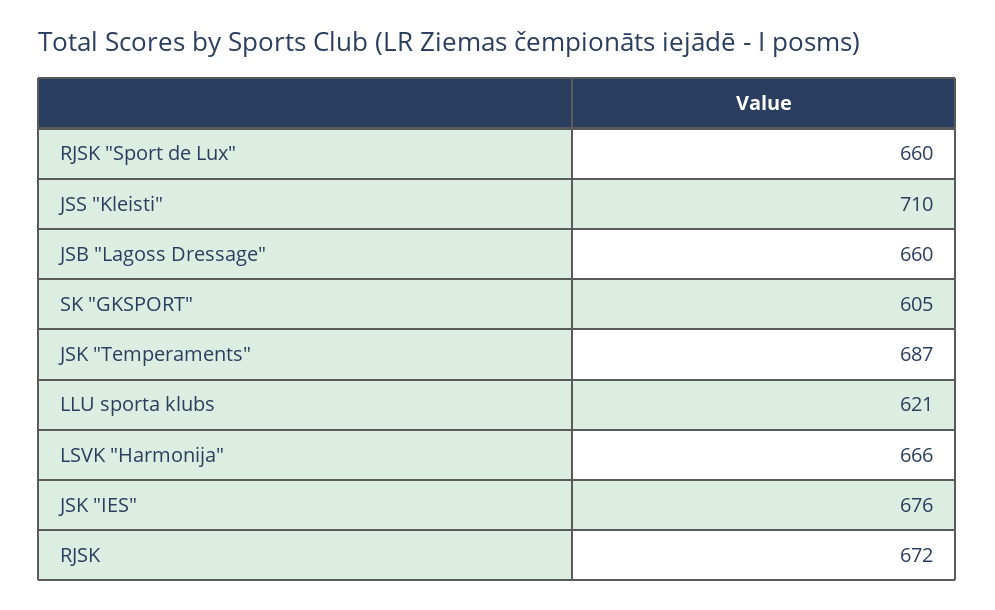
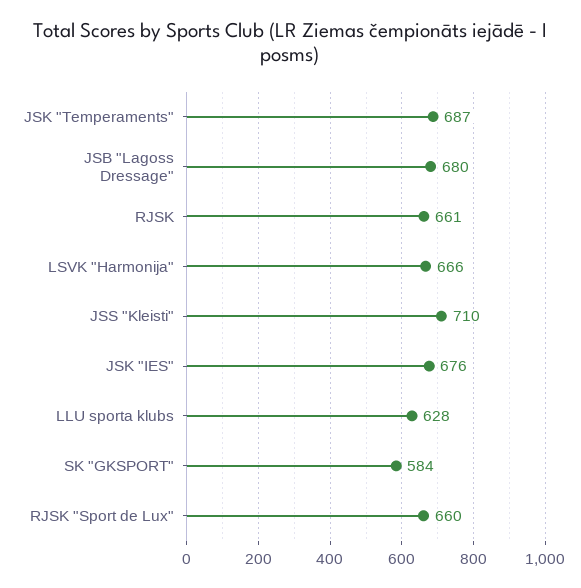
  {
    "RJSK \"Sport de Lux\"": 660,
    "JSS \"Kleisti\"": 710,
-   "JSB \"Lagoss Dressage\"": 660,
+   "JSB \"Lagoss Dressage\"": 680,
-   "SK \"GKSPORT\"": 605,
+   "SK \"GKSPORT\"": 584,
    "JSK \"Temperaments\"": 687,
-   "LLU sporta klubs": 621,
+   "LLU sporta klubs": 628,
    "LSVK \"Harmonija\"": 666,
    "JSK \"IES\"": 676,
-   "RJSK": 672
+   "RJSK": 661
  }

